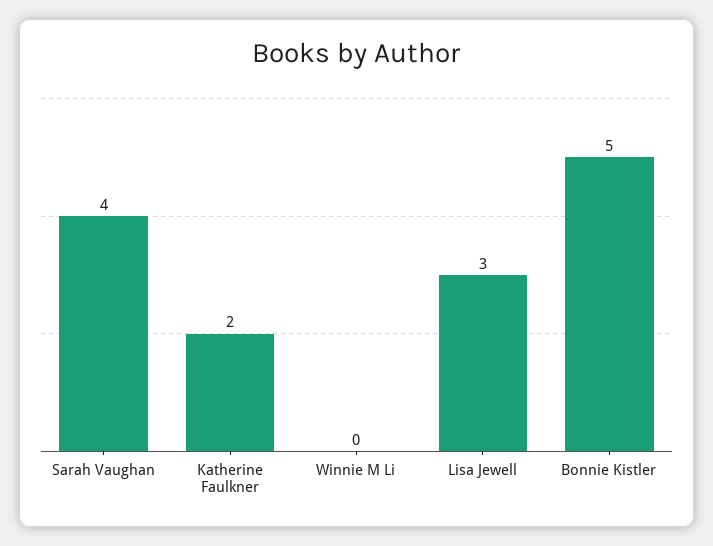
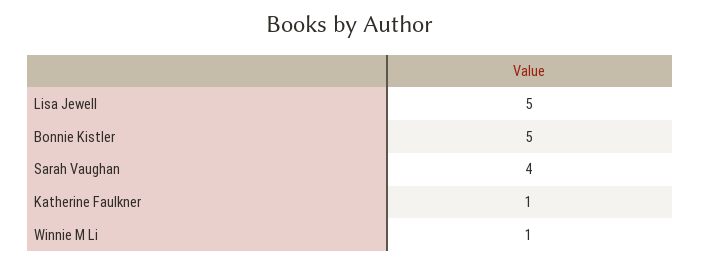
  {
    "Sarah Vaughan": 4,
-   "Katherine Faulkner": 2,
+   "Katherine Faulkner": 1,
-   "Winnie M Li": 0,
+   "Winnie M Li": 1,
-   "Lisa Jewell": 3,
+   "Lisa Jewell": 5,
    "Bonnie Kistler": 5
  }

